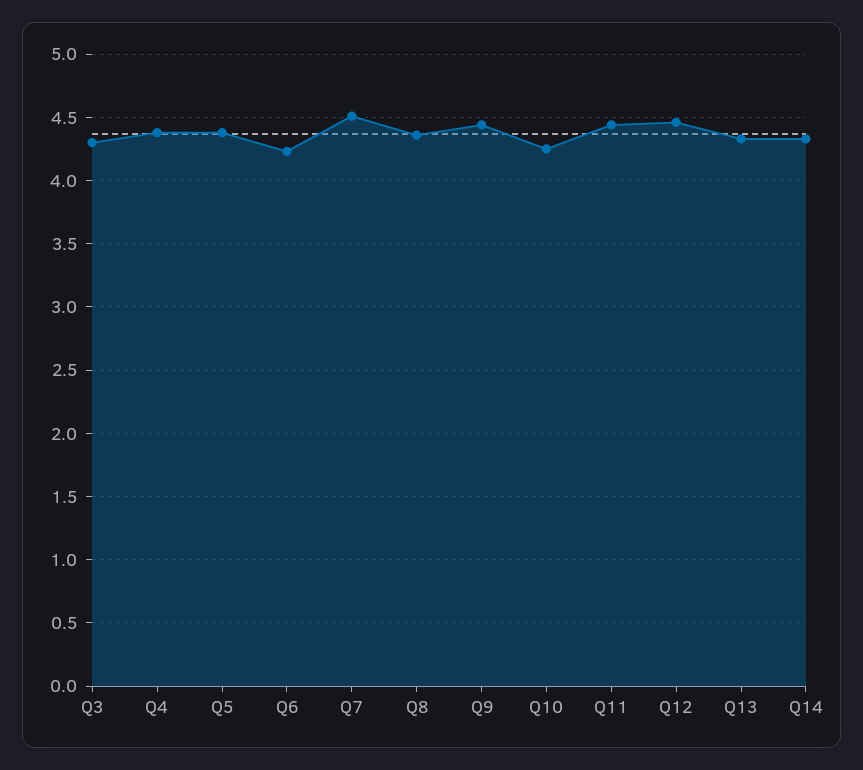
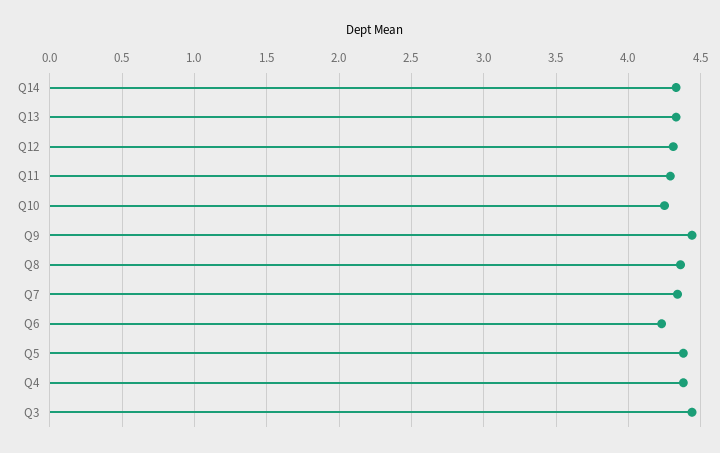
  {
-   "Q3": 4.3,
+   "Q3": 4.45,
    "Q4": 4.4,
    "Q5": 4.4,
    "Q6": 4.25,
-   "Q7": 4.5,
+   "Q7": 4.35,
    "Q8": 4.35,
    "Q9": 4.45,
    "Q10": 4.25,
-   "Q11": 4.45,
+   "Q11": 4.3,
-   "Q12": 4.45,
+   "Q12": 4.3,
    "Q13": 4.35,
    "Q14": 4.35
  }

